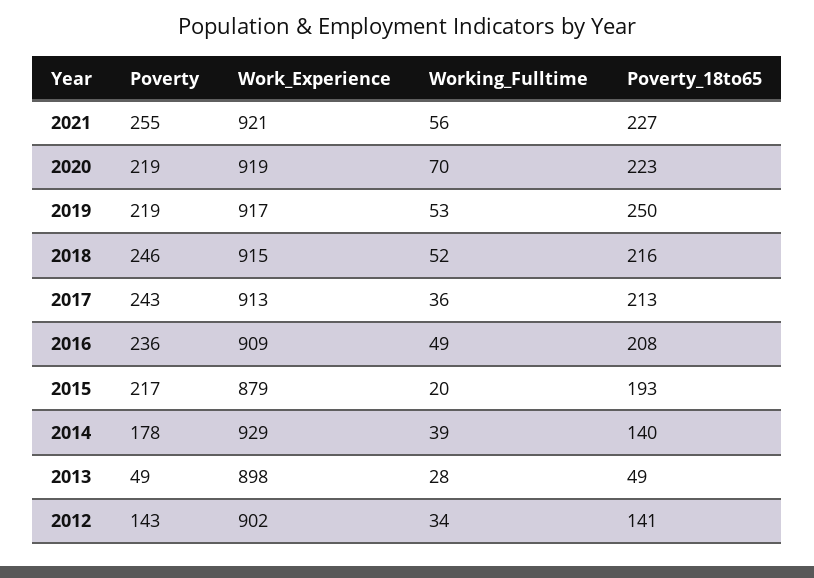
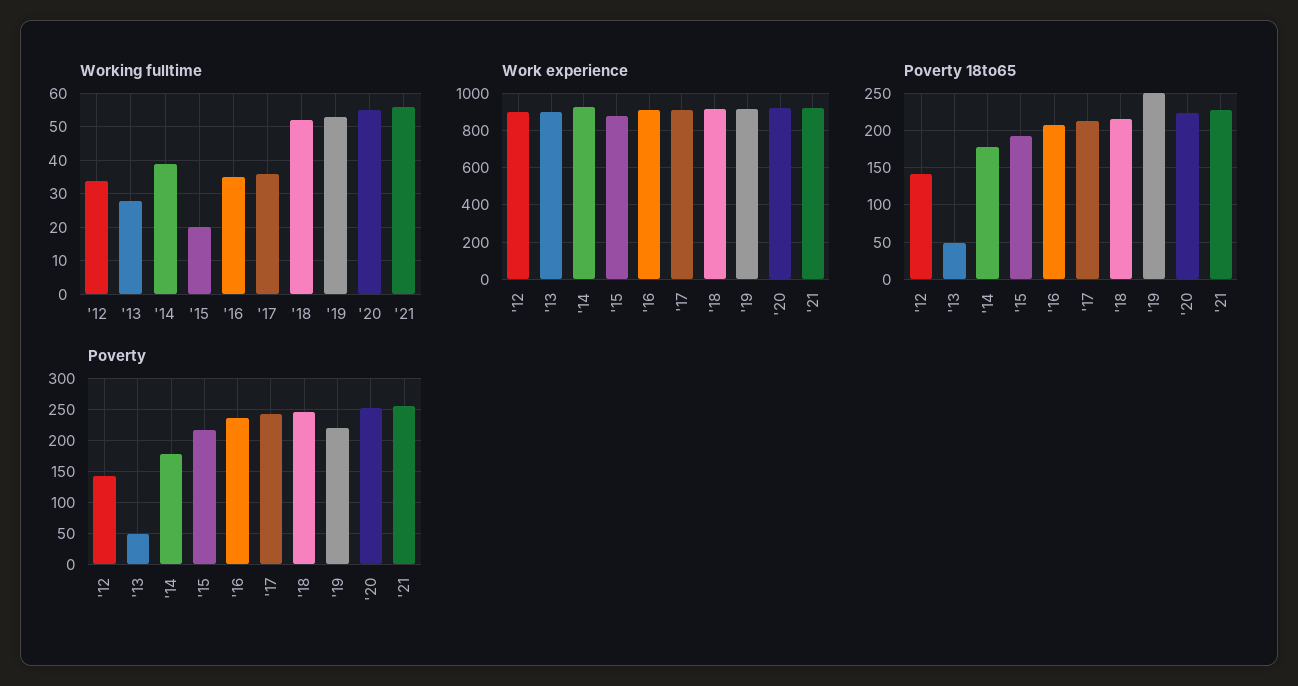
  {
    "Poverty": {
      "2021": 255,
-     "2020": 219,
+     "2020": 250,
      "2019": 219,
      "2018": 246,
      "2017": 243,
      "2016": 236,
      "2015": 217,
      "2014": 178,
      "2013": 49,
      "2012": 143
    },
    "Work_Experience": {
      "2021": 921,
      "2020": 919,
      "2019": 917,
      "2018": 915,
      "2017": 913,
      "2016": 909,
      "2015": 879,
      "2014": 929,
      "2013": 898,
      "2012": 902
    },
    "Working_Fulltime": {
      "2021": 56,
-     "2020": 70,
+     "2020": 55,
      "2019": 53,
      "2018": 52,
      "2017": 36,
-     "2016": 49,
+     "2016": 35,
      "2015": 20,
      "2014": 39,
      "2013": 28,
      "2012": 34
    },
    "Poverty_18to65": {
      "2021": 227,
      "2020": 223,
      "2019": 250,
      "2018": 216,
      "2017": 213,
      "2016": 208,
      "2015": 193,
-     "2014": 140,
+     "2014": 180,
      "2013": 49,
      "2012": 141
    }
  }

